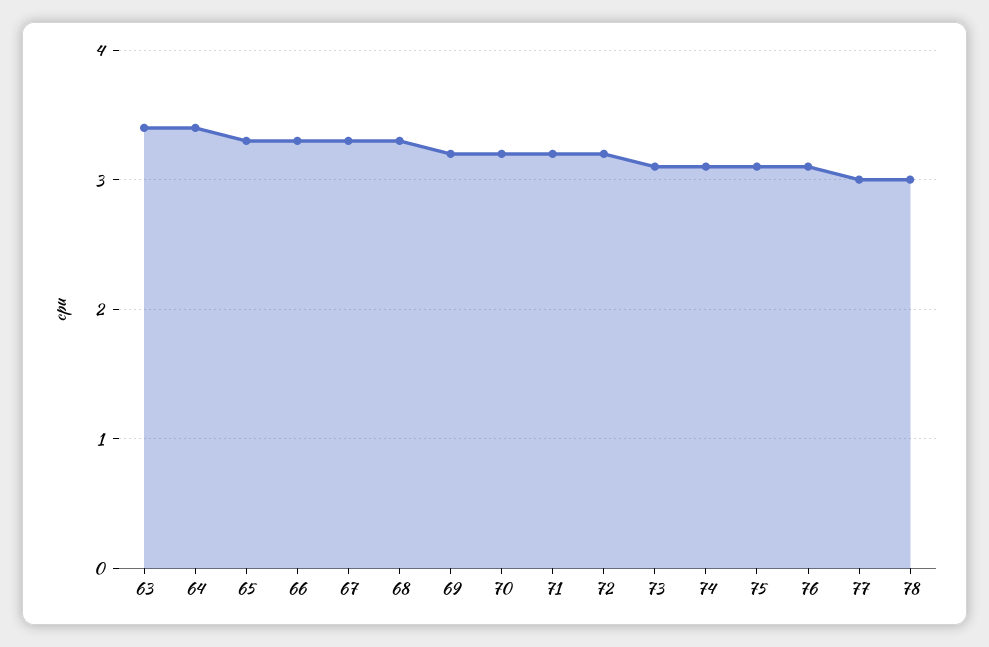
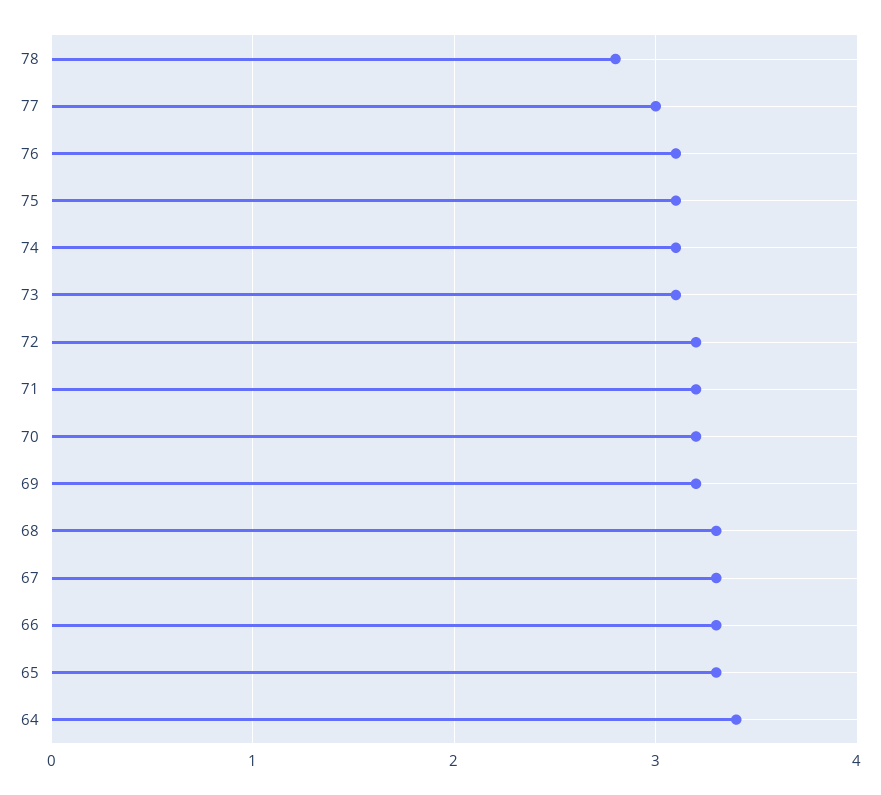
  {
-   "63": 3.4,
    "64": 3.4,
    "65": 3.3,
    "66": 3.3,
    "67": 3.3,
    "68": 3.3,
    "69": 3.2,
    "70": 3.2,
    "71": 3.2,
    "72": 3.2,
    "73": 3.1,
    "74": 3.1,
    "75": 3.1,
    "76": 3.1,
    "77": 3,
-   "78": 3
+   "78": 2.8
  }

